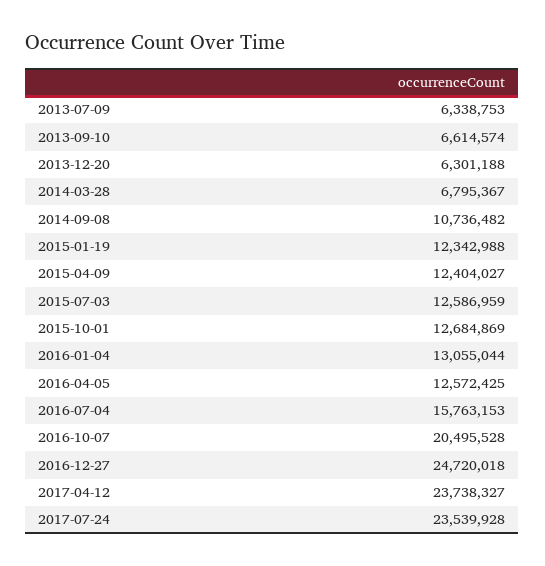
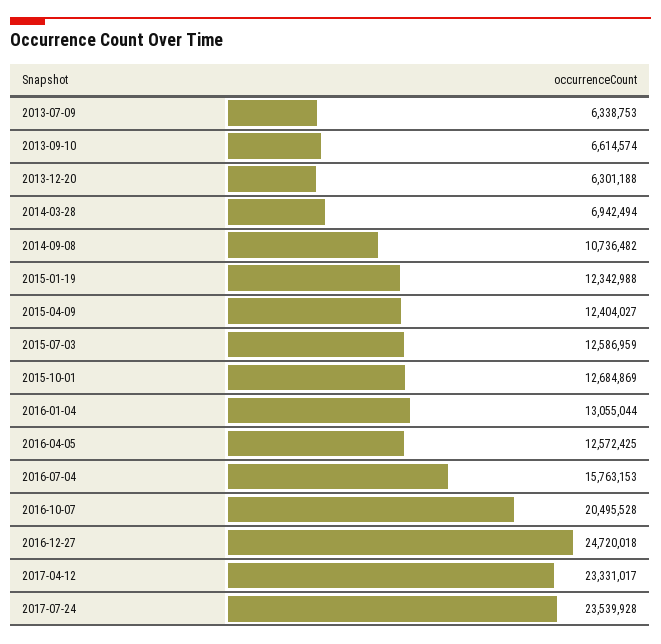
  {
    "2013-07-09": 6338753,
    "2013-09-10": 6614574,
    "2013-12-20": 6301188,
-   "2014-03-28": 6795367,
+   "2014-03-28": 6942494,
    "2014-09-08": 10736482,
    "2015-01-19": 12342988,
    "2015-04-09": 12404027,
    "2015-07-03": 12586959,
    "2015-10-01": 12684869,
    "2016-01-04": 13055044,
    "2016-04-05": 12572425,
    "2016-07-04": 15763153,
    "2016-10-07": 20495528,
    "2016-12-27": 24720018,
-   "2017-04-12": 23738327,
+   "2017-04-12": 23331017,
    "2017-07-24": 23539928
  }

